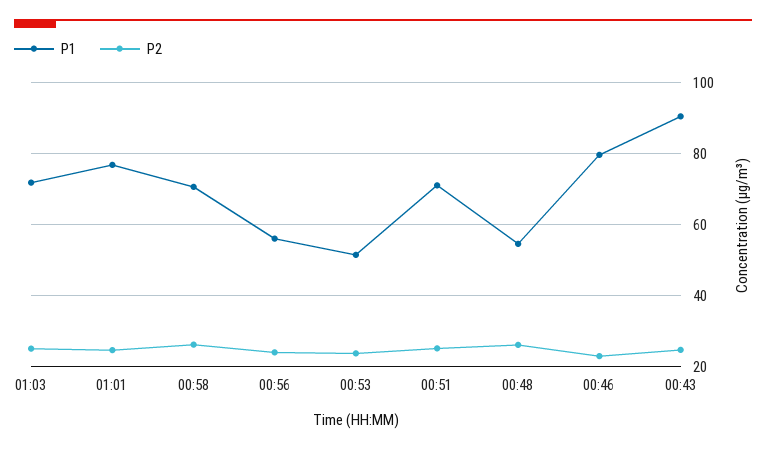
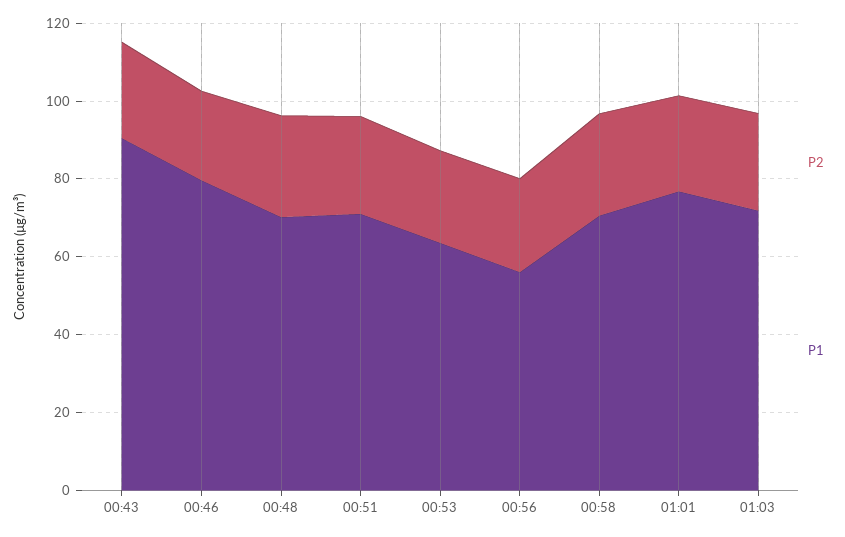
  {
    "P1": {
      "01:03": 72,
      "01:01": 76,
      "00:58": 70,
      "00:56": 56,
-     "00:53": 52,
+     "00:53": 65,
      "00:51": 70,
-     "00:48": 54,
+     "00:48": 70,
      "00:46": 80,
      "00:43": 90
    },
    "P2": {
      "01:03": 26,
      "01:01": 24,
      "00:58": 26,
      "00:56": 24,
      "00:53": 24,
      "00:51": 26,
      "00:48": 26,
      "00:46": 22,
      "00:43": 24
    }
  }

